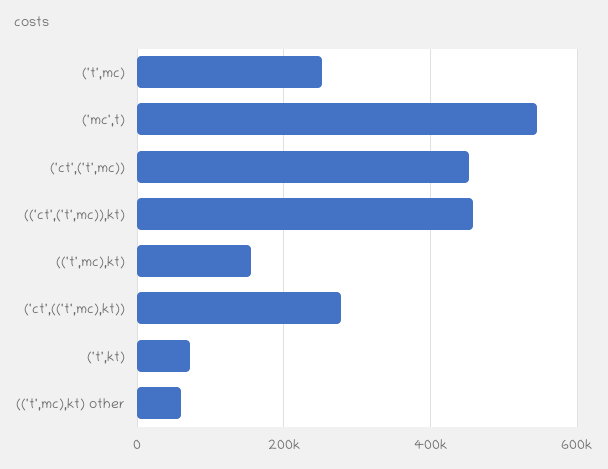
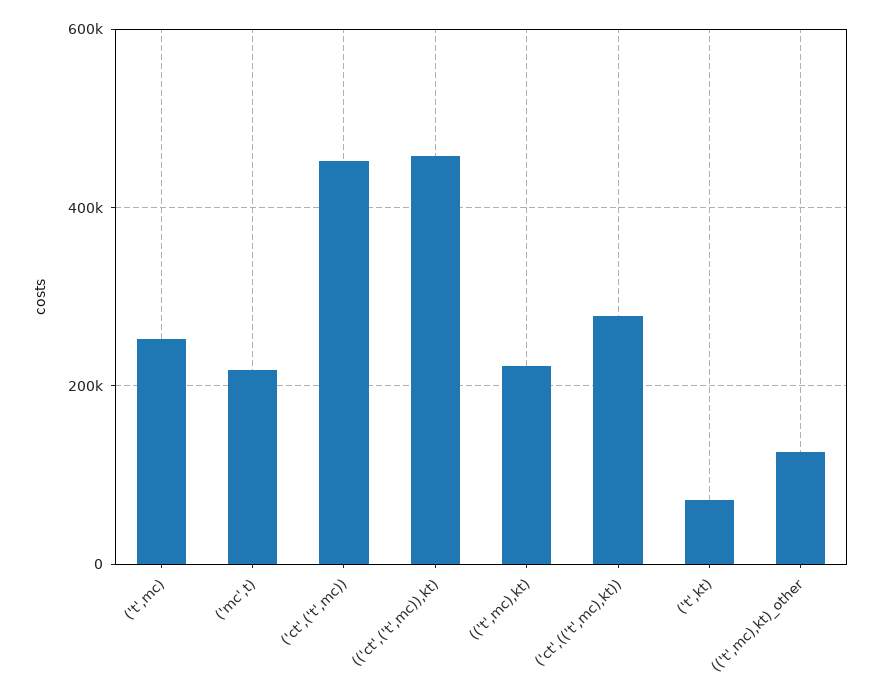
  {
    "('t',mc)": 260000,
-   "('mc',t)": 540000,
+   "('mc',t)": 220000,
    "('ct',('t',mc))": 460000,
    "(('ct',('t',mc)),kt)": 460000,
-   "(('t',mc),kt)": 160000,
+   "(('t',mc),kt)": 220000,
    "('ct',(('t',mc),kt))": 280000,
    "('t',kt)": 80000,
-   "(('t',mc),kt) other": 60000
+   "(('t',mc),kt) other": 120000
  }

